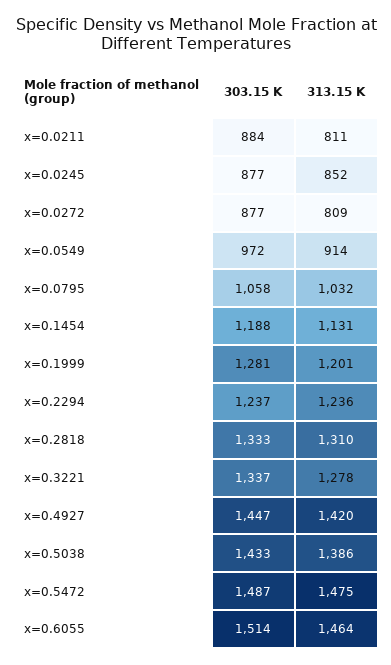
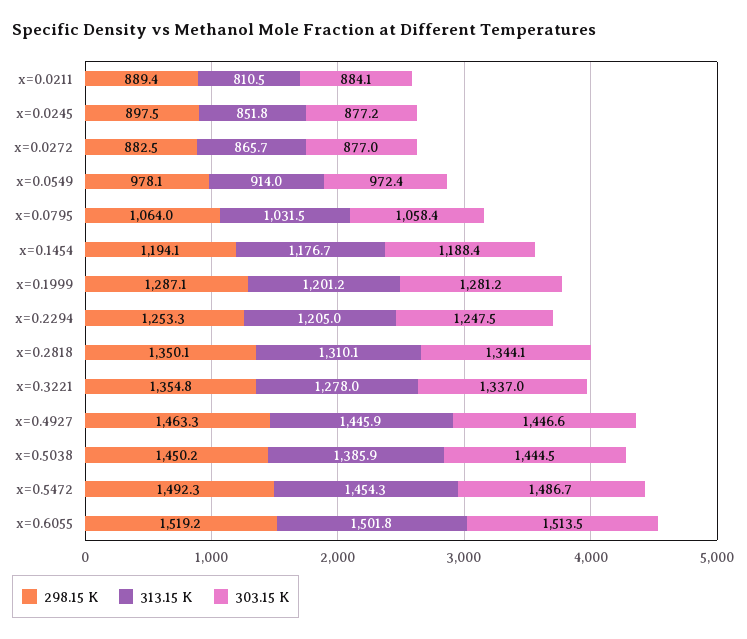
  {
    "303.15 K": {
      "x=0.0211": 884.1,
      "x=0.0245": 877.2,
      "x=0.0272": 877,
      "x=0.0549": 972.4,
      "x=0.0795": 1058.4,
      "x=0.1454": 1188.4,
      "x=0.1999": 1281.2,
-     "x=0.2294": 1237,
+     "x=0.2294": 1247.5,
-     "x=0.2818": 1333,
+     "x=0.2818": 1344.1,
      "x=0.3221": 1337,
      "x=0.4927": 1446.6,
-     "x=0.5038": 1433,
+     "x=0.5038": 1444.5,
      "x=0.5472": 1486.7,
      "x=0.6055": 1513.5
    },
    "313.15 K": {
      "x=0.0211": 810.5,
      "x=0.0245": 851.8,
-     "x=0.0272": 809,
+     "x=0.0272": 865.7,
      "x=0.0549": 914,
      "x=0.0795": 1031.5,
-     "x=0.1454": 1131,
+     "x=0.1454": 1176.7,
      "x=0.1999": 1201.2,
-     "x=0.2294": 1236,
+     "x=0.2294": 1205,
      "x=0.2818": 1310.1,
      "x=0.3221": 1278,
-     "x=0.4927": 1420,
+     "x=0.4927": 1445.9,
      "x=0.5038": 1385.9,
-     "x=0.5472": 1475,
+     "x=0.5472": 1454.3,
-     "x=0.6055": 1464
+     "x=0.6055": 1501.8
-   }
+   },
+   "298.15 K": {
+     "x=0.0211": 889.4,
+     "x=0.0245": 897.5,
+     "x=0.0272": 882.5,
+     "x=0.0549": 978.1,
+     "x=0.0795": 1064,
+     "x=0.1454": 1194.1,
+     "x=0.1999": 1287.1,
+     "x=0.2294": 1253.3,
+     "x=0.2818": 1350.1,
+     "x=0.3221": 1354.8,
+     "x=0.4927": 1463.3,
+     "x=0.5038": 1450.2,
+     "x=0.5472": 1492.3,
+     "x=0.6055": 1519.2
+   }
  }

